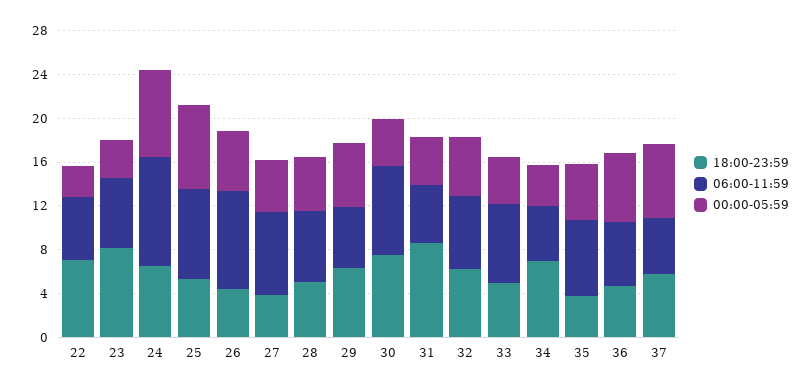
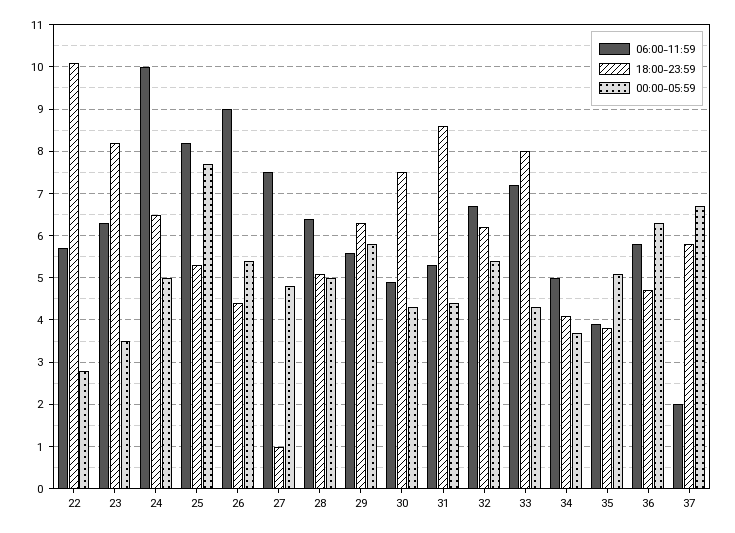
  {
    "18:00-23:59": {
-     "22": 7,
+     "22": 10,
      "23": 8,
      "24": 6.5,
      "25": 5.5,
      "26": 4.5,
-     "27": 4,
+     "27": 1,
      "28": 5,
      "29": 6.5,
      "30": 7.5,
      "31": 8.5,
      "32": 6,
-     "33": 5,
+     "33": 8,
-     "34": 7,
+     "34": 4,
      "35": 4,
      "36": 4.5,
      "37": 6
    },
    "06:00-11:59": {
      "22": 5.5,
      "23": 6.5,
      "24": 10,
      "25": 8,
      "26": 9,
      "27": 7.5,
      "28": 6.5,
      "29": 5.5,
-     "30": 8,
+     "30": 5,
      "31": 5.5,
      "32": 6.5,
      "33": 7,
      "34": 5,
-     "35": 7,
+     "35": 4,
      "36": 6,
-     "37": 5
+     "37": 2
    },
    "00:00-05:59": {
      "22": 3,
      "23": 3.5,
-     "24": 8,
+     "24": 5,
      "25": 7.5,
      "26": 5.5,
      "27": 5,
      "28": 5,
      "29": 6,
      "30": 4.5,
      "31": 4.5,
      "32": 5.5,
      "33": 4.5,
      "34": 3.5,
      "35": 5,
      "36": 6.5,
      "37": 6.5
    }
  }

